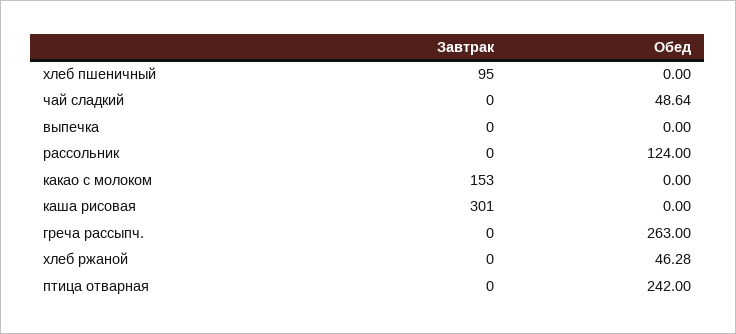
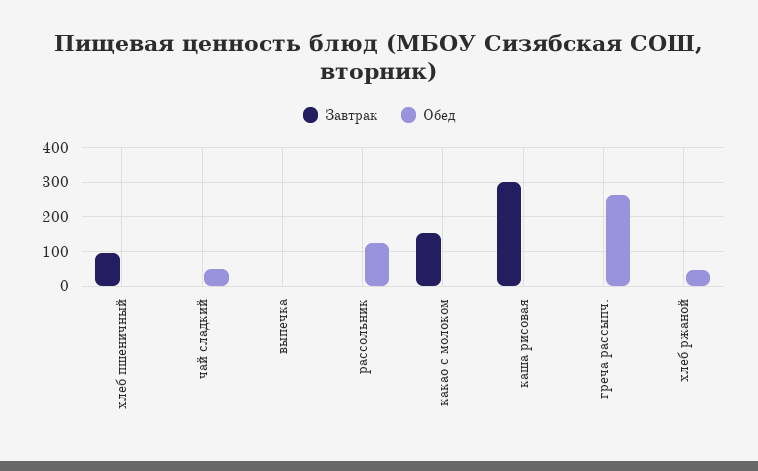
  {
    "Завтрак": {
      "хлеб пшеничный": 95,
      "чай сладкий": 0,
      "выпечка": 0,
      "рассольник": 0,
      "какао с молоком": 153,
      "каша рисовая": 301,
      "греча рассыпч.": 0,
-     "хлеб ржаной": 0,
+     "хлеб ржаной": 0
-     "птица отварная": 0
    },
    "Обед": {
      "хлеб пшеничный": 0,
      "чай сладкий": 48.64,
      "выпечка": 0,
      "рассольник": 124,
      "какао с молоком": 0,
      "каша рисовая": 0,
      "греча рассыпч.": 263,
-     "хлеб ржаной": 46.28,
+     "хлеб ржаной": 46.28
-     "птица отварная": 242
    }
  }

